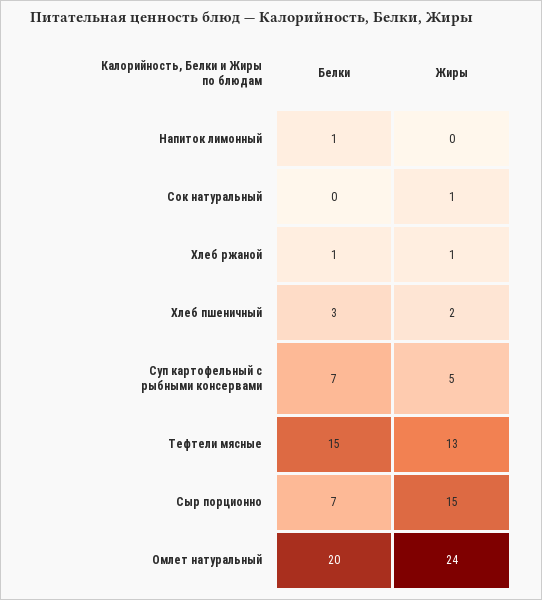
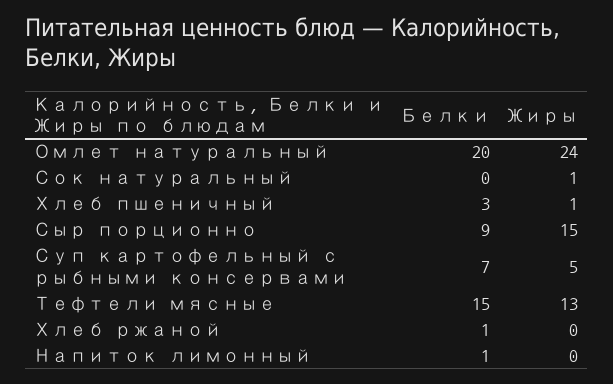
  {
    "Белки": {
      "Напиток лимонный": 1,
      "Сок натуральный": 0,
      "Хлеб ржаной": 1,
      "Хлеб пшеничный": 3,
      "Суп картофельный с рыбными консервами": 7,
      "Тефтели мясные": 15,
-     "Сыр порционно": 7,
+     "Сыр порционно": 9,
      "Омлет натуральный": 20
    },
    "Жиры": {
      "Напиток лимонный": 0,
      "Сок натуральный": 1,
-     "Хлеб ржаной": 1,
+     "Хлеб ржаной": 0,
-     "Хлеб пшеничный": 2,
+     "Хлеб пшеничный": 1,
      "Суп картофельный с рыбными консервами": 5,
      "Тефтели мясные": 13,
      "Сыр порционно": 15,
      "Омлет натуральный": 24
    }
  }

